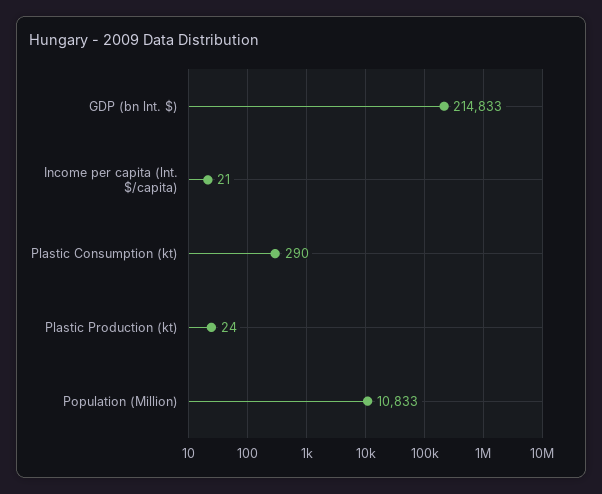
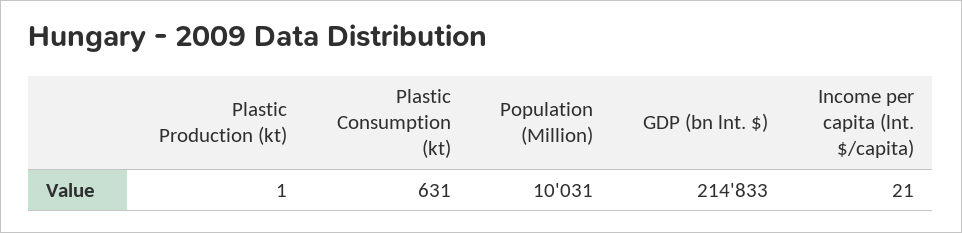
  {
    "GDP (bn lnt. $)": 214833,
    "Income per capita (lnt. $/capita)": 21,
-   "Plastic Consumption (kt)": 290,
+   "Plastic Consumption (kt)": 631,
-   "Plastic Production (kt)": 24,
+   "Plastic Production (kt)": 1,
-   "Population (Million)": 10833
+   "Population (Million)": 10031
  }

